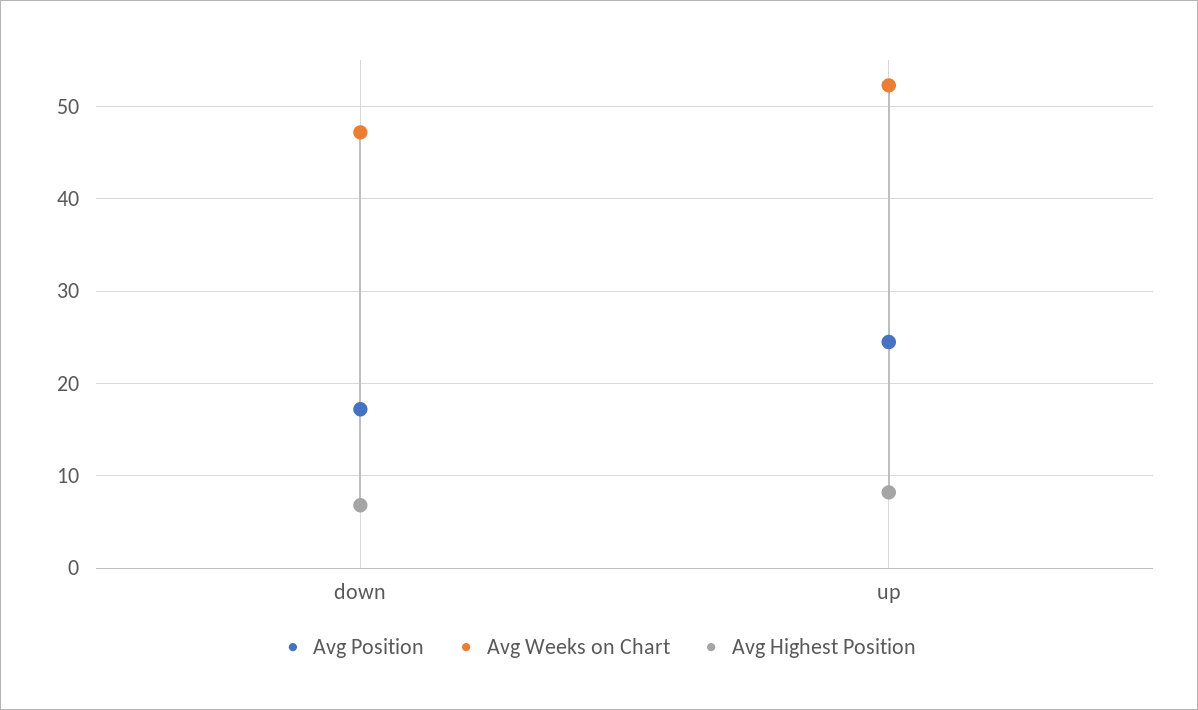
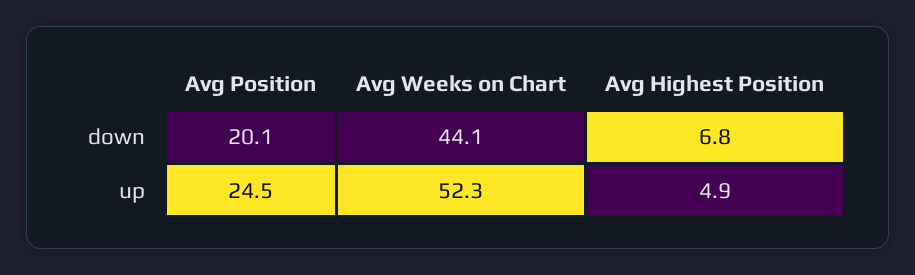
  {
    "Avg Position": {
-     "down": 17,
+     "down": 20.1,
      "up": 24.5
    },
    "Avg Weeks on Chart": {
-     "down": 47,
+     "down": 44.1,
      "up": 52.3
    },
    "Avg Highest Position": {
      "down": 6.8,
-     "up": 8
+     "up": 4.9
    }
  }

